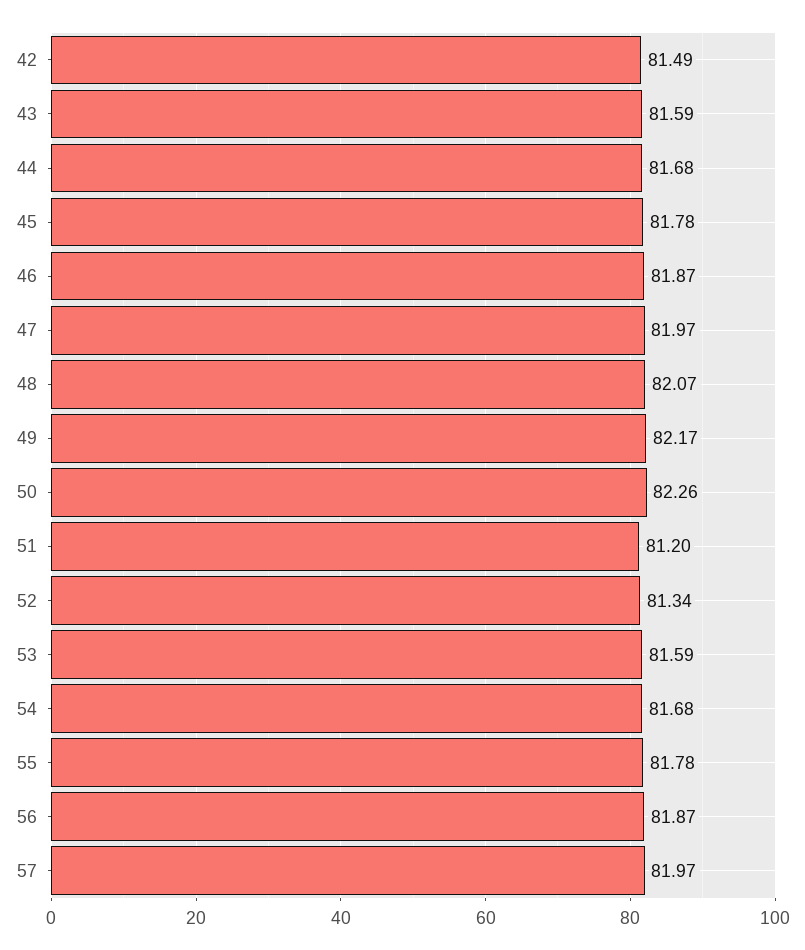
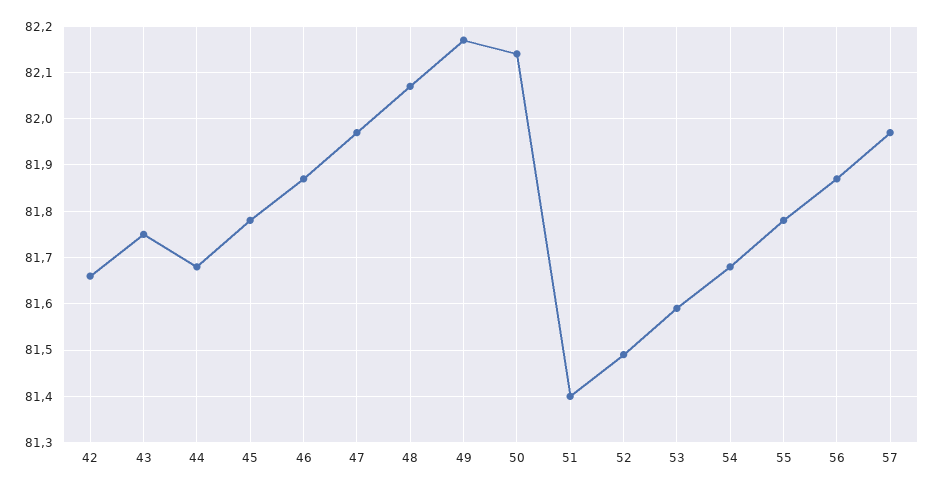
  {
-   "42": 81.49,
+   "42": 81.65,
-   "43": 81.59,
+   "43": 81.75,
    "44": 81.68,
    "45": 81.78,
    "46": 81.87,
    "47": 81.97,
    "48": 82.07,
    "49": 82.17,
-   "50": 82.26,
+   "50": 82.15,
-   "51": 81.2,
+   "51": 81.4,
-   "52": 81.34,
+   "52": 81.5,
    "53": 81.59,
    "54": 81.68,
    "55": 81.78,
    "56": 81.87,
    "57": 81.97
  }

